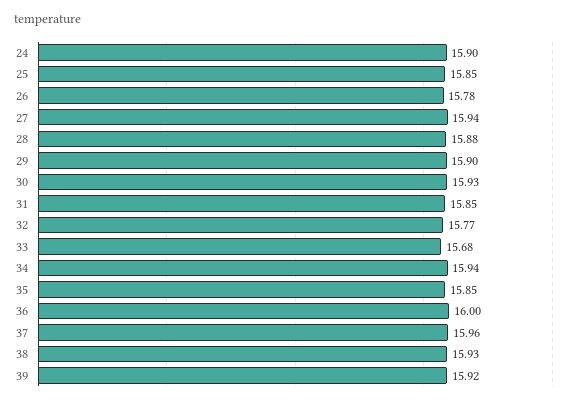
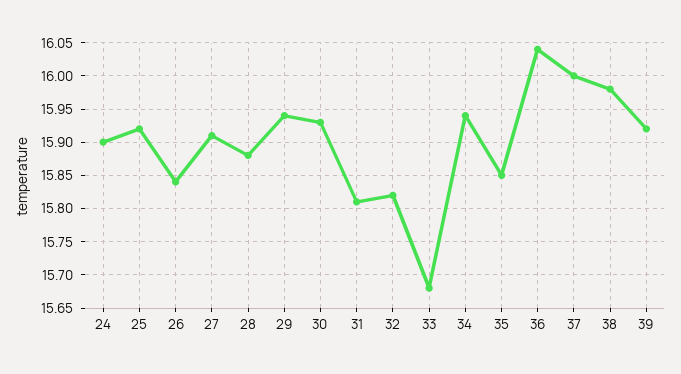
  {
    "24": 15.9,
-   "25": 15.85,
+   "25": 15.92,
-   "26": 15.78,
+   "26": 15.84,
-   "27": 15.94,
+   "27": 15.91,
    "28": 15.88,
-   "29": 15.9,
+   "29": 15.94,
    "30": 15.93,
-   "31": 15.85,
+   "31": 15.81,
-   "32": 15.77,
+   "32": 15.82,
    "33": 15.68,
    "34": 15.94,
    "35": 15.85,
-   "36": 16,
+   "36": 16.04,
-   "37": 15.96,
+   "37": 16,
-   "38": 15.93,
+   "38": 15.98,
    "39": 15.92
  }

